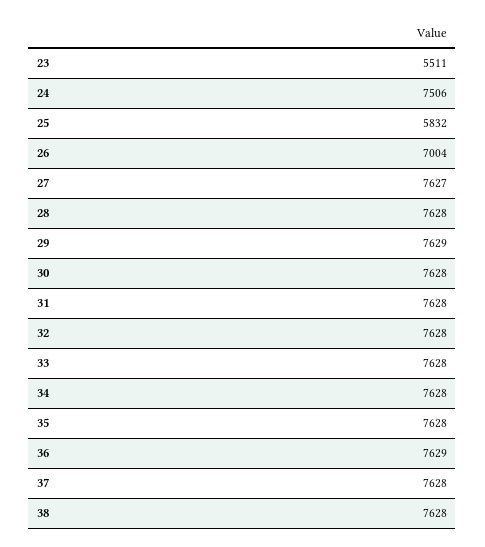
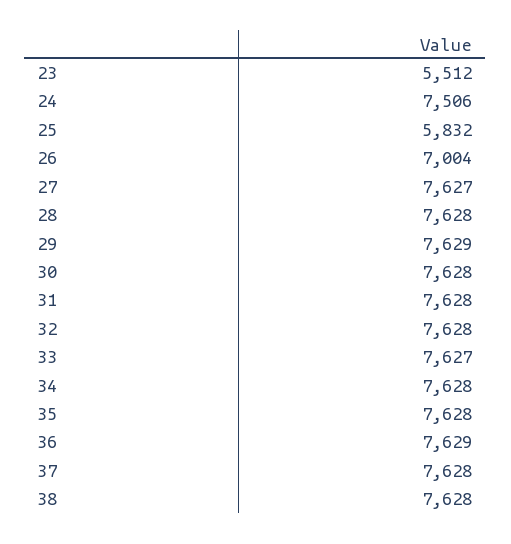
  {
-   "23": 5511,
+   "23": 5512,
    "24": 7506,
    "25": 5832,
    "26": 7004,
    "27": 7627,
    "28": 7628,
    "29": 7629,
    "30": 7628,
    "31": 7628,
    "32": 7628,
-   "33": 7628,
+   "33": 7627,
    "34": 7628,
    "35": 7628,
    "36": 7629,
    "37": 7628,
    "38": 7628
  }

